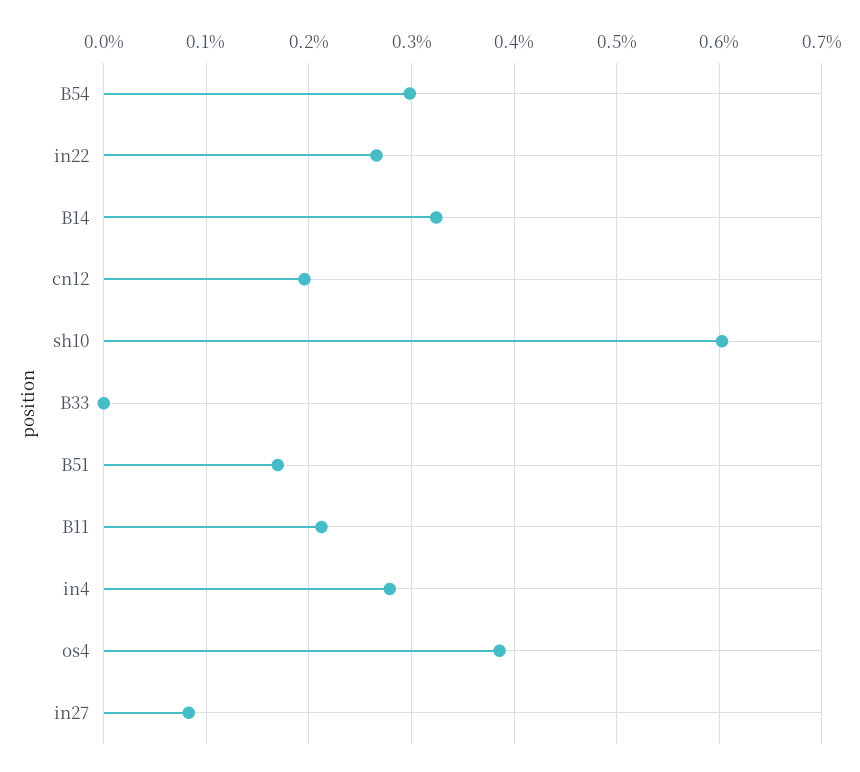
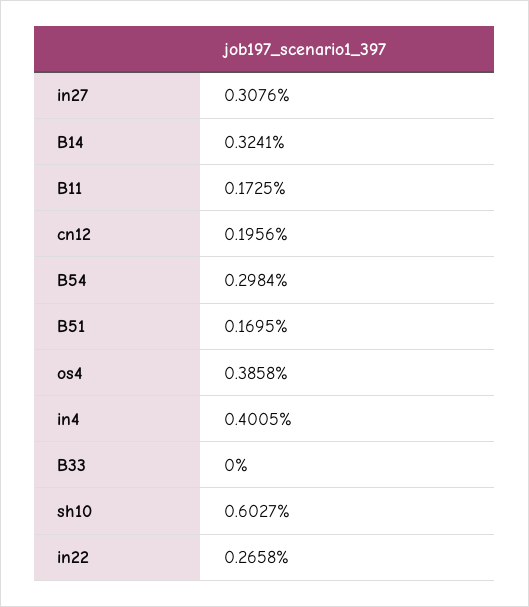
  {
    "B54": 0.2984,
    "in22": 0.2658,
    "B14": 0.3241,
    "cn12": 0.1956,
    "sh10": 0.6027,
    "B33": 0,
    "B51": 0.1695,
-   "B11": 0.21,
+   "B11": 0.1725,
-   "in4": 0.28,
+   "in4": 0.4005,
    "os4": 0.3858,
-   "in27": 0.08
+   "in27": 0.3076
  }

